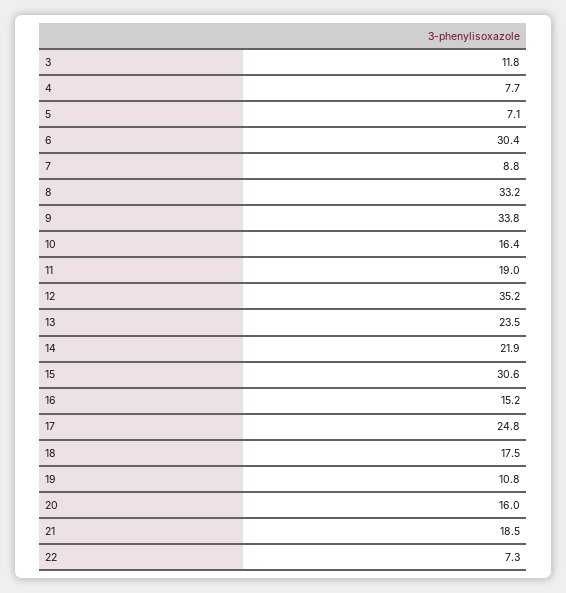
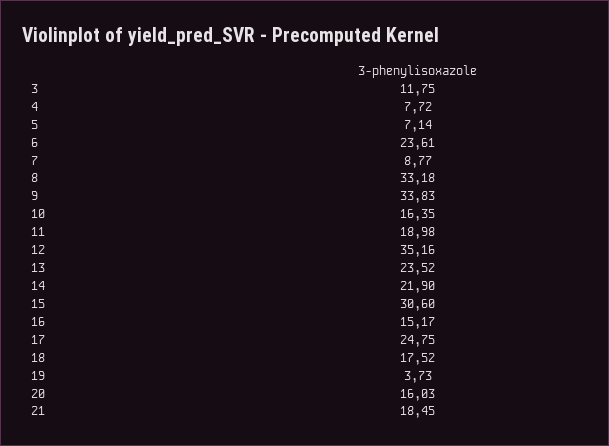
  {
    "3": 11.75,
    "4": 7.72,
    "5": 7.14,
-   "6": 30.4,
+   "6": 23.61,
    "7": 8.77,
    "8": 33.18,
    "9": 33.83,
    "10": 16.35,
    "11": 18.98,
    "12": 35.16,
    "13": 23.52,
    "14": 21.9,
    "15": 30.6,
    "16": 15.17,
    "17": 24.75,
    "18": 17.52,
-   "19": 10.8,
+   "19": 3.73,
    "20": 16.03,
-   "21": 18.45,
+   "21": 18.45
-   "22": 7.3
  }

